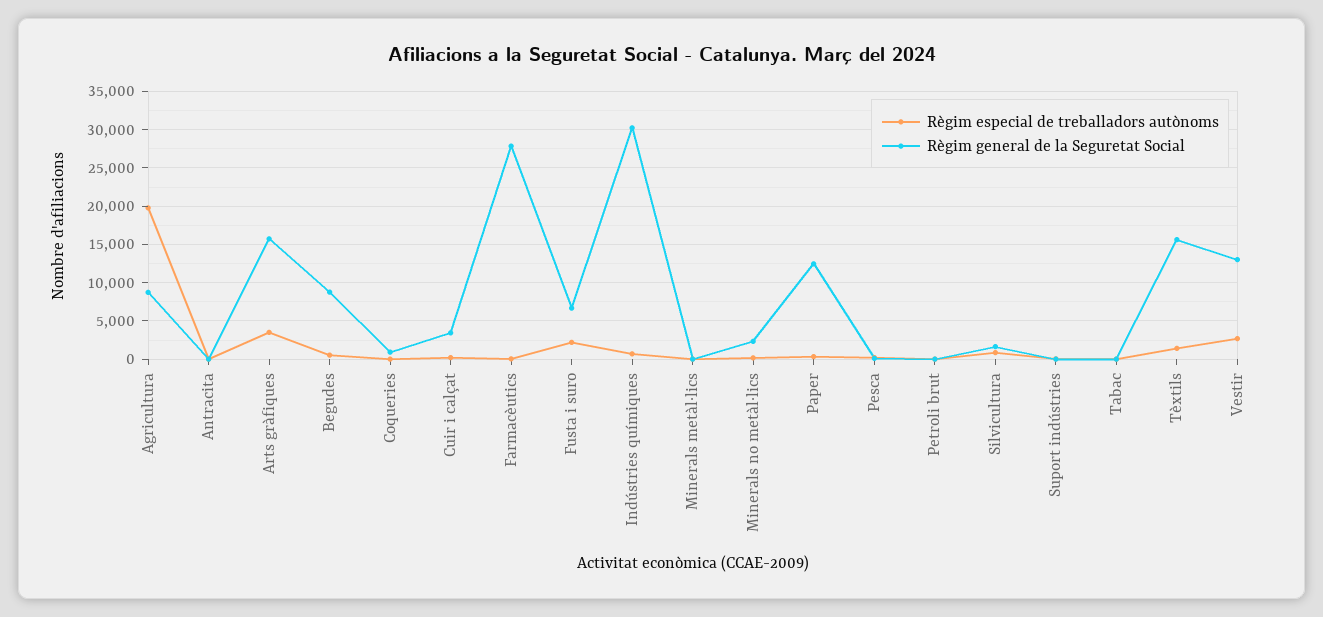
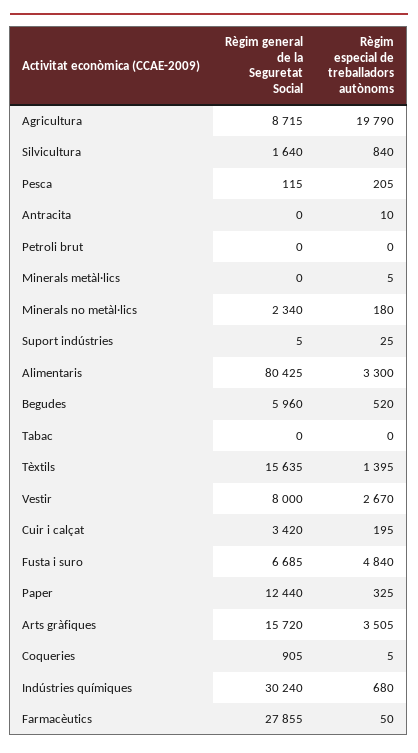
  {
    "Règim especial de treballadors autònoms": {
      "Agricultura": 19790,
      "Antracita": 10,
      "Arts gràfiques": 3505,
      "Begudes": 520,
      "Coqueries": 5,
      "Cuir i calçat": 195,
      "Farmacèutics": 50,
-     "Fusta i suro": 2000,
+     "Fusta i suro": 4840,
      "Indústries químiques": 680,
      "Minerals metàl·lics": 5,
      "Minerals no metàl·lics": 180,
      "Paper": 325,
      "Pesca": 205,
      "Petroli brut": 0,
      "Silvicultura": 840,
      "Suport indústries": 25,
      "Tabac": 0,
      "Tèxtils": 1395,
-     "Vestir": 2670
+     "Vestir": 2670,
+     "Alimentaris": 3300
    },
    "Règim general de la Seguretat Social": {
      "Agricultura": 8715,
      "Antracita": 0,
      "Arts gràfiques": 15720,
-     "Begudes": 9000,
+     "Begudes": 5960,
      "Coqueries": 905,
      "Cuir i calçat": 3420,
      "Farmacèutics": 27855,
      "Fusta i suro": 6685,
      "Indústries químiques": 30240,
      "Minerals metàl·lics": 0,
      "Minerals no metàl·lics": 2340,
      "Paper": 12440,
      "Pesca": 115,
      "Petroli brut": 0,
      "Silvicultura": 1640,
      "Suport indústries": 5,
      "Tabac": 0,
      "Tèxtils": 15635,
-     "Vestir": 13000
+     "Vestir": 8000,
+     "Alimentaris": 80425
    }
  }

